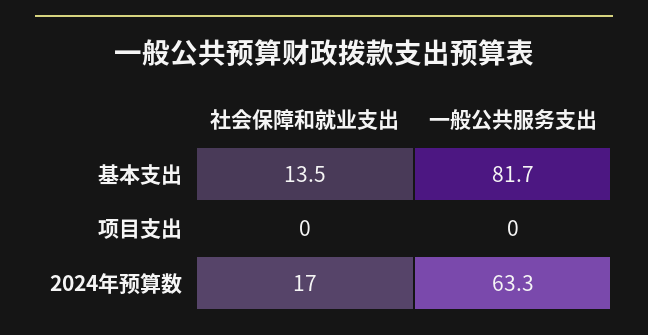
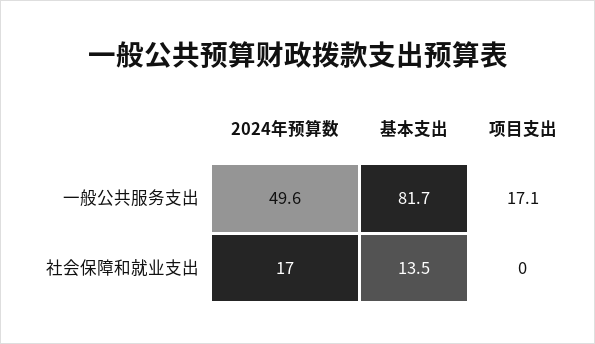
  {
    "社会保障和就业支出": {
      "基本支出": 13.5,
      "项目支出": 0,
      "2024年预算数": 17
    },
    "一般公共服务支出": {
      "基本支出": 81.7,
-     "项目支出": 0,
+     "项目支出": 17.1,
-     "2024年预算数": 63.3
+     "2024年预算数": 49.6
    }
  }

